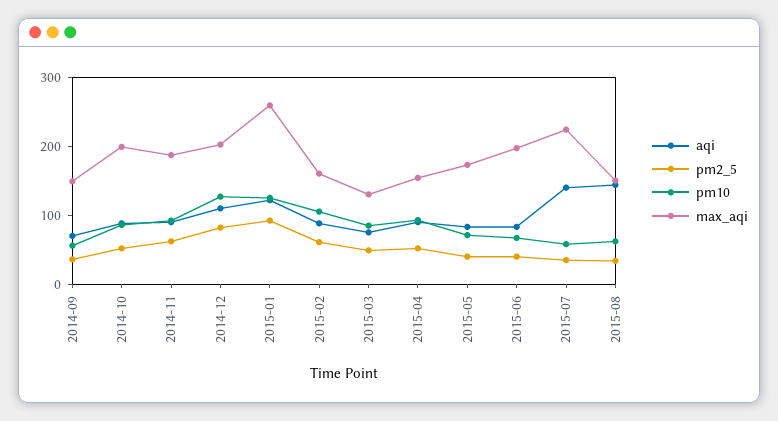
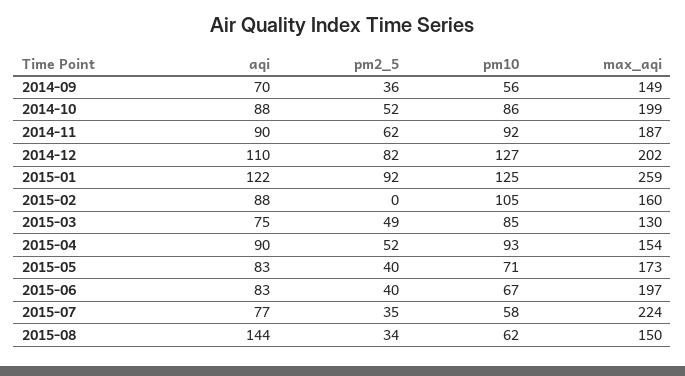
  {
    "aqi": {
      "2014-09": 70,
      "2014-10": 88,
      "2014-11": 90,
      "2014-12": 110,
      "2015-01": 122,
      "2015-02": 88,
      "2015-03": 75,
      "2015-04": 90,
      "2015-05": 83,
      "2015-06": 83,
-     "2015-07": 140,
+     "2015-07": 77,
      "2015-08": 144
    },
    "pm2_5": {
      "2014-09": 36,
      "2014-10": 52,
      "2014-11": 62,
      "2014-12": 82,
      "2015-01": 92,
-     "2015-02": 60,
+     "2015-02": 0,
      "2015-03": 49,
      "2015-04": 52,
      "2015-05": 40,
      "2015-06": 40,
      "2015-07": 35,
      "2015-08": 34
    },
    "pm10": {
      "2014-09": 56,
      "2014-10": 86,
      "2014-11": 92,
      "2014-12": 127,
      "2015-01": 125,
      "2015-02": 105,
      "2015-03": 85,
      "2015-04": 93,
      "2015-05": 71,
      "2015-06": 67,
      "2015-07": 58,
      "2015-08": 62
    },
    "max_aqi": {
      "2014-09": 149,
      "2014-10": 199,
      "2014-11": 187,
      "2014-12": 202,
      "2015-01": 259,
      "2015-02": 160,
      "2015-03": 130,
      "2015-04": 154,
      "2015-05": 173,
      "2015-06": 197,
      "2015-07": 224,
      "2015-08": 150
    }
  }

